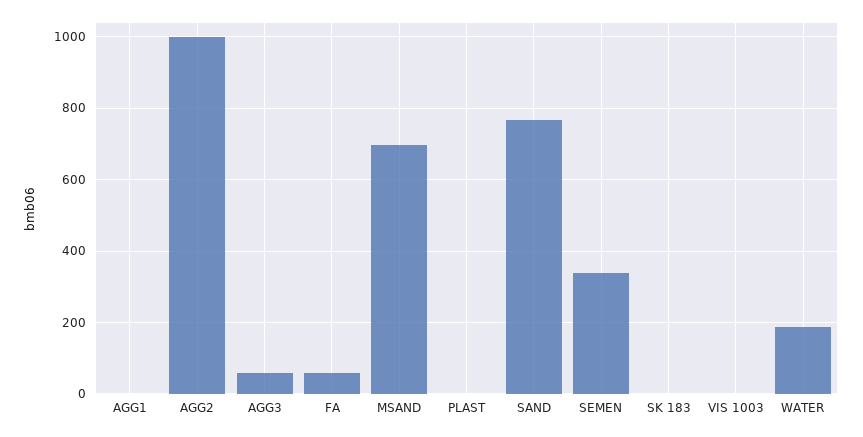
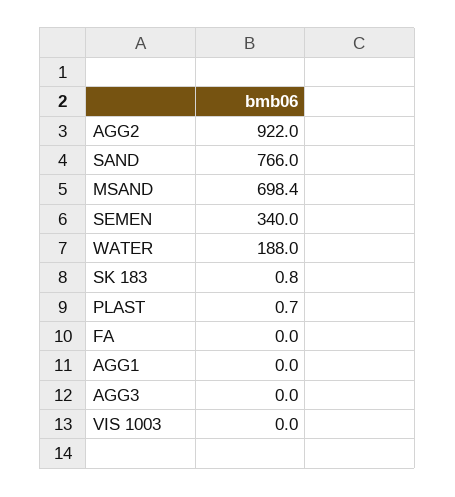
  {
    "AGG1": 0,
-   "AGG2": 1000,
+   "AGG2": 922,
-   "AGG3": 60,
+   "AGG3": 0,
-   "FA": 60,
+   "FA": 0,
    "MSAND": 698.4,
    "PLAST": 0.7,
    "SAND": 766,
    "SEMEN": 340,
    "SK 183": 0.8,
    "VIS 1003": 0,
    "WATER": 188
  }

